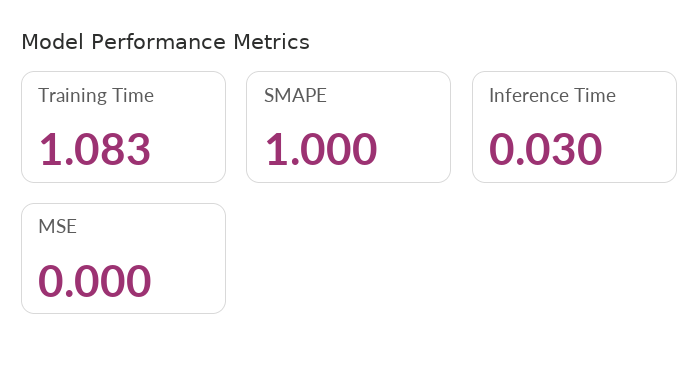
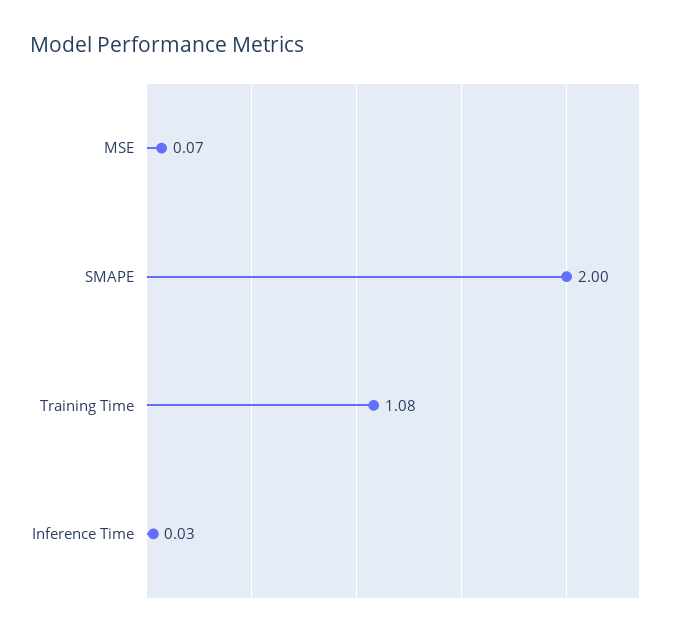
  {
    "Training Time": 1.083,
-   "SMAPE": 1,
+   "SMAPE": 2,
    "Inference Time": 0.03,
-   "MSE": 0
+   "MSE": 0.07
  }

